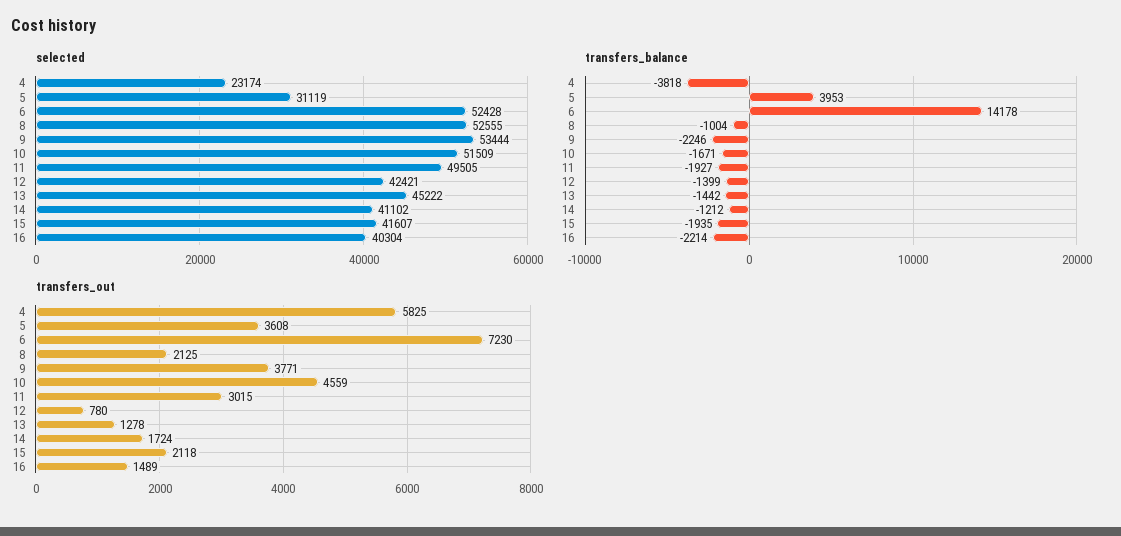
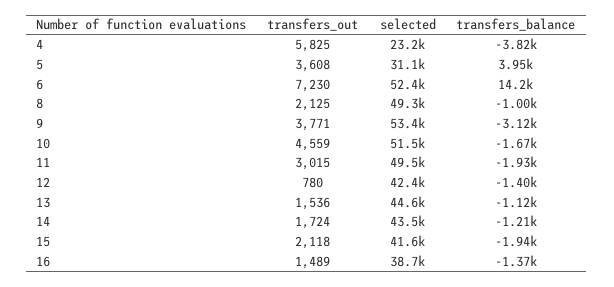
  {
    "selected": {
      "4": 23174,
      "5": 31119,
      "6": 52428,
-     "8": 52555,
+     "8": 49300,
      "9": 53444,
      "10": 51509,
      "11": 49505,
      "12": 42421,
-     "13": 45222,
+     "13": 44600,
-     "14": 41102,
+     "14": 43500,
      "15": 41607,
-     "16": 40304
+     "16": 38700
    },
    "transfers_balance": {
      "4": -3818,
      "5": 3953,
      "6": 14178,
      "8": -1004,
-     "9": -2246,
+     "9": -3120,
      "10": -1671,
      "11": -1927,
      "12": -1399,
-     "13": -1442,
+     "13": -1120,
      "14": -1212,
      "15": -1935,
-     "16": -2214
+     "16": -1370
    },
    "transfers_out": {
      "4": 5825,
      "5": 3608,
      "6": 7230,
      "8": 2125,
      "9": 3771,
      "10": 4559,
      "11": 3015,
      "12": 780,
-     "13": 1278,
+     "13": 1536,
      "14": 1724,
      "15": 2118,
      "16": 1489
    }
  }

